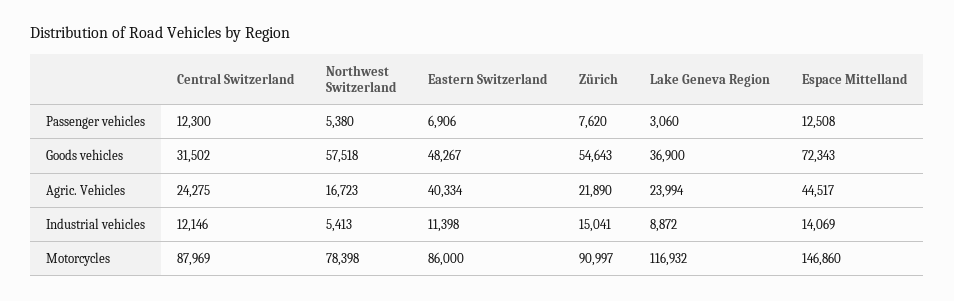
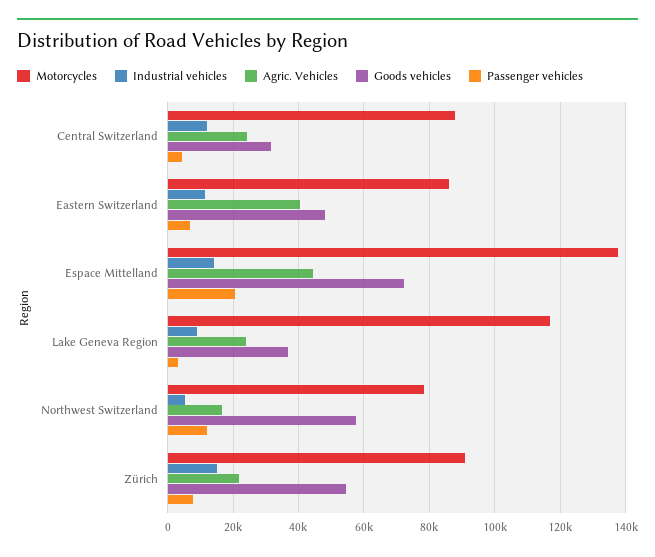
  {
    "Passenger vehicles": {
-     "Central Switzerland": 12300,
+     "Central Switzerland": 4000,
-     "Northwest Switzerland": 5380,
+     "Northwest Switzerland": 12000,
      "Eastern Switzerland": 6906,
      "Zürich": 7620,
      "Lake Geneva Region": 3060,
-     "Espace Mittelland": 12508
+     "Espace Mittelland": 20000
    },
    "Goods vehicles": {
      "Central Switzerland": 31502,
      "Northwest Switzerland": 57518,
      "Eastern Switzerland": 48267,
      "Zürich": 54643,
      "Lake Geneva Region": 36900,
      "Espace Mittelland": 72343
    },
    "Agric. Vehicles": {
      "Central Switzerland": 24275,
      "Northwest Switzerland": 16723,
      "Eastern Switzerland": 40334,
      "Zürich": 21890,
      "Lake Geneva Region": 23994,
      "Espace Mittelland": 44517
    },
    "Industrial vehicles": {
      "Central Switzerland": 12146,
      "Northwest Switzerland": 5413,
      "Eastern Switzerland": 11398,
      "Zürich": 15041,
      "Lake Geneva Region": 8872,
      "Espace Mittelland": 14069
    },
    "Motorcycles": {
      "Central Switzerland": 87969,
      "Northwest Switzerland": 78398,
      "Eastern Switzerland": 86000,
      "Zürich": 90997,
      "Lake Geneva Region": 116932,
-     "Espace Mittelland": 146860
+     "Espace Mittelland": 138000
    }
  }

